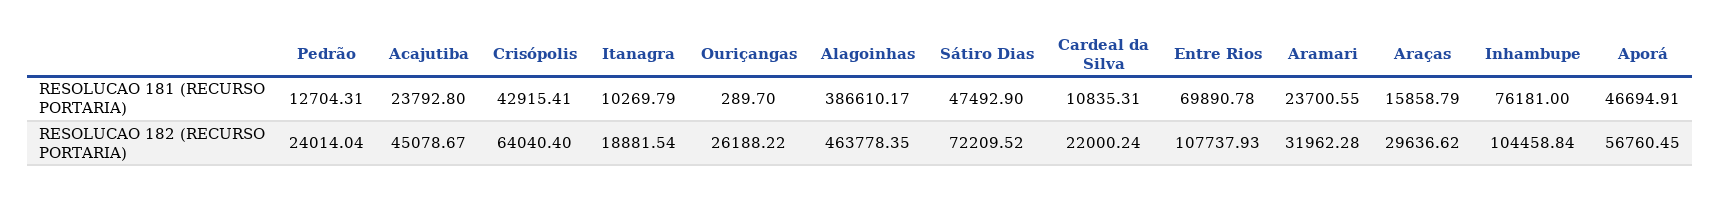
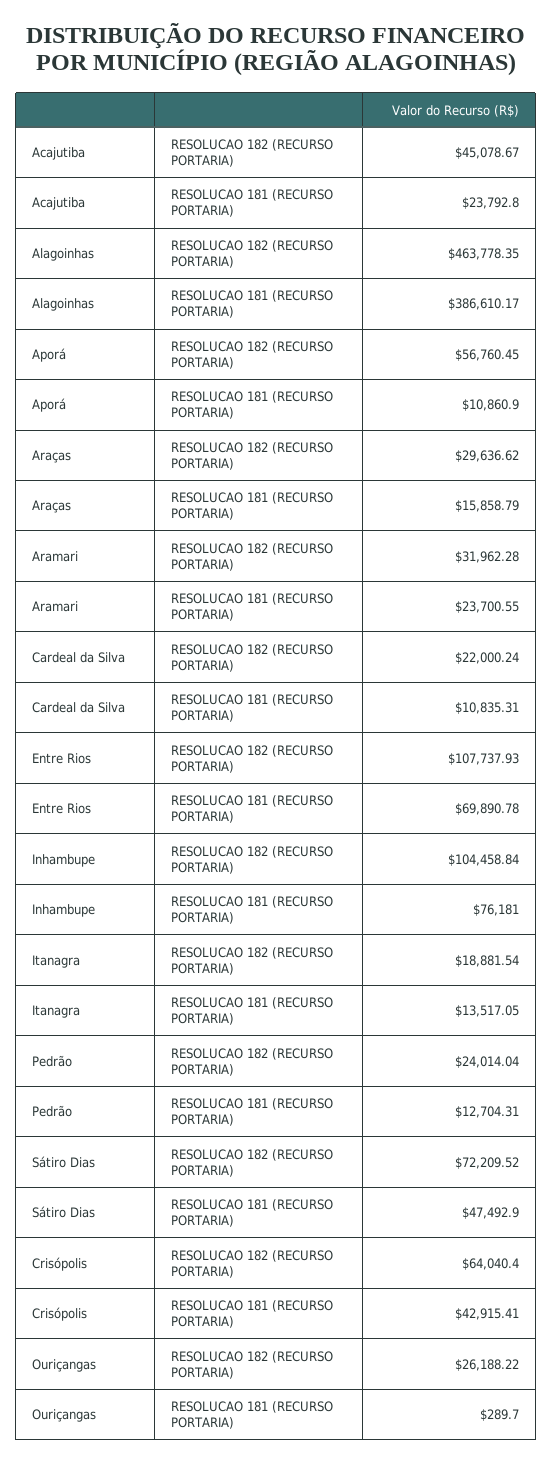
  {
    "Pedrão": {
      "RESOLUCAO 181 (RECURSO PORTARIA)": 12704.31,
      "RESOLUCAO 182 (RECURSO PORTARIA)": 24014.04
    },
    "Acajutiba": {
      "RESOLUCAO 181 (RECURSO PORTARIA)": 23792.8,
      "RESOLUCAO 182 (RECURSO PORTARIA)": 45078.67
    },
    "Crisópolis": {
      "RESOLUCAO 181 (RECURSO PORTARIA)": 42915.41,
      "RESOLUCAO 182 (RECURSO PORTARIA)": 64040.4
    },
    "Itanagra": {
-     "RESOLUCAO 181 (RECURSO PORTARIA)": 10269.79,
+     "RESOLUCAO 181 (RECURSO PORTARIA)": 13517.05,
      "RESOLUCAO 182 (RECURSO PORTARIA)": 18881.54
    },
    "Ouriçangas": {
      "RESOLUCAO 181 (RECURSO PORTARIA)": 289.7,
      "RESOLUCAO 182 (RECURSO PORTARIA)": 26188.22
    },
    "Alagoinhas": {
      "RESOLUCAO 181 (RECURSO PORTARIA)": 386610.17,
      "RESOLUCAO 182 (RECURSO PORTARIA)": 463778.35
    },
    "Sátiro Dias": {
      "RESOLUCAO 181 (RECURSO PORTARIA)": 47492.9,
      "RESOLUCAO 182 (RECURSO PORTARIA)": 72209.52
    },
    "Cardeal da Silva": {
      "RESOLUCAO 181 (RECURSO PORTARIA)": 10835.31,
      "RESOLUCAO 182 (RECURSO PORTARIA)": 22000.24
    },
    "Entre Rios": {
      "RESOLUCAO 181 (RECURSO PORTARIA)": 69890.78,
      "RESOLUCAO 182 (RECURSO PORTARIA)": 107737.93
    },
    "Aramari": {
      "RESOLUCAO 181 (RECURSO PORTARIA)": 23700.55,
      "RESOLUCAO 182 (RECURSO PORTARIA)": 31962.28
    },
    "Araças": {
      "RESOLUCAO 181 (RECURSO PORTARIA)": 15858.79,
      "RESOLUCAO 182 (RECURSO PORTARIA)": 29636.62
    },
    "Inhambupe": {
      "RESOLUCAO 181 (RECURSO PORTARIA)": 76181,
      "RESOLUCAO 182 (RECURSO PORTARIA)": 104458.84
    },
    "Aporá": {
-     "RESOLUCAO 181 (RECURSO PORTARIA)": 46694.91,
+     "RESOLUCAO 181 (RECURSO PORTARIA)": 10860.9,
      "RESOLUCAO 182 (RECURSO PORTARIA)": 56760.45
    }
  }

